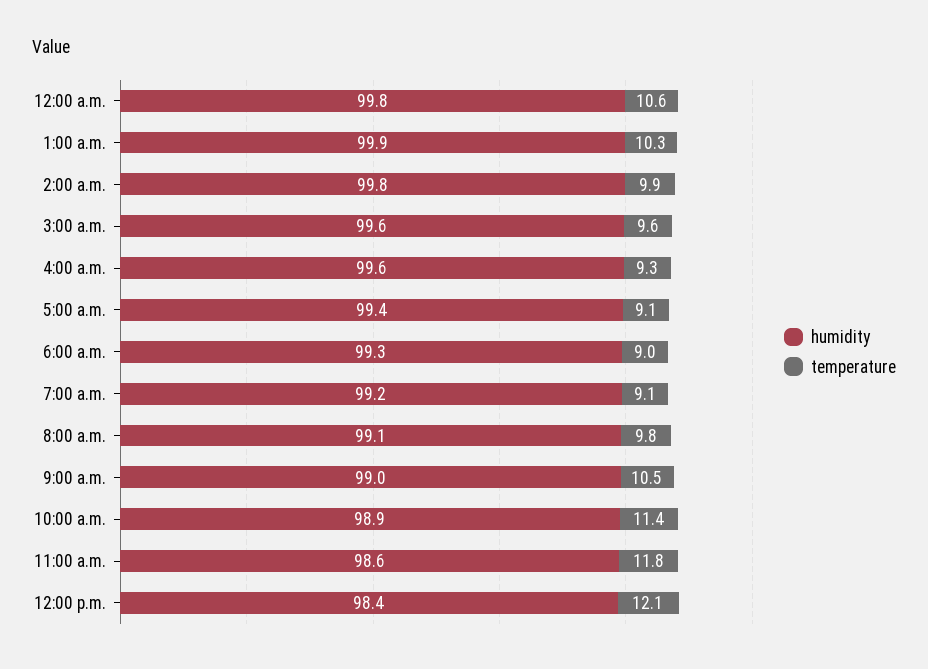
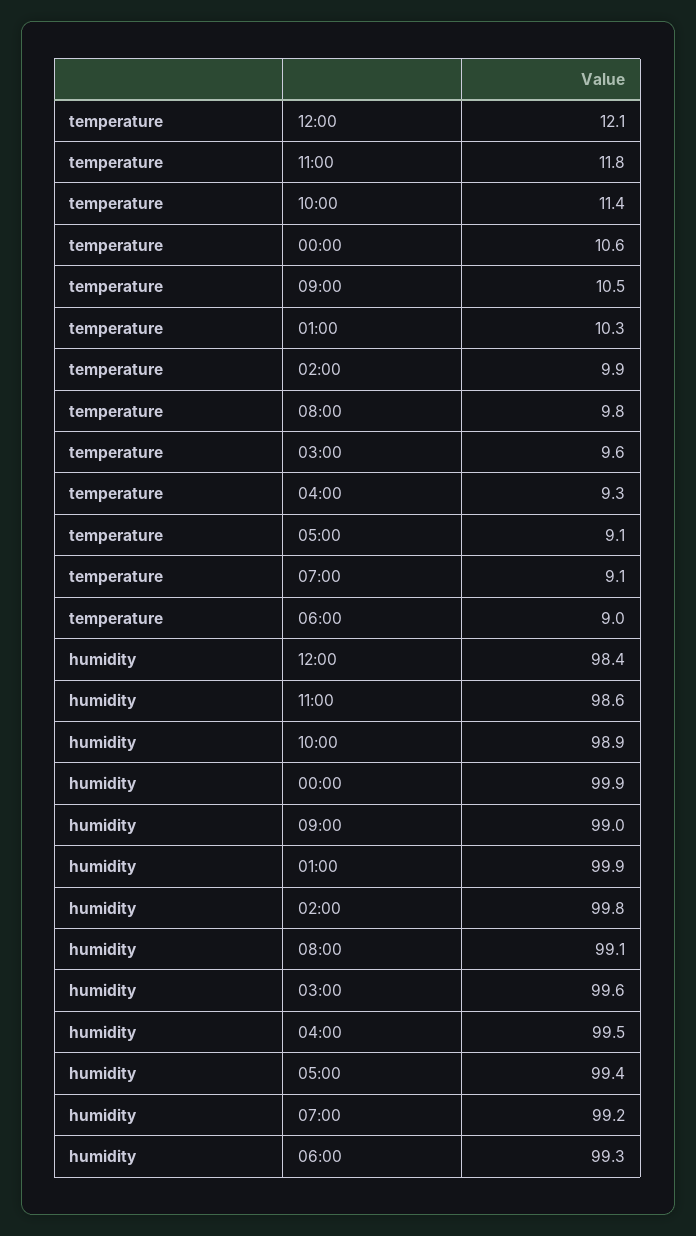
  {
    "humidity": {
-     "12:00 a.m.": 99.8,
+     "12:00 a.m.": 99.9,
      "1:00 a.m.": 99.9,
      "2:00 a.m.": 99.8,
      "3:00 a.m.": 99.6,
-     "4:00 a.m.": 99.6,
+     "4:00 a.m.": 99.5,
      "5:00 a.m.": 99.4,
      "6:00 a.m.": 99.3,
      "7:00 a.m.": 99.2,
      "8:00 a.m.": 99.1,
      "9:00 a.m.": 99,
      "10:00 a.m.": 98.9,
      "11:00 a.m.": 98.6,
      "12:00 p.m.": 98.4
    },
    "temperature": {
      "12:00 a.m.": 10.6,
      "1:00 a.m.": 10.3,
      "2:00 a.m.": 9.9,
      "3:00 a.m.": 9.6,
      "4:00 a.m.": 9.3,
      "5:00 a.m.": 9.1,
      "6:00 a.m.": 9,
      "7:00 a.m.": 9.1,
      "8:00 a.m.": 9.8,
      "9:00 a.m.": 10.5,
      "10:00 a.m.": 11.4,
      "11:00 a.m.": 11.8,
      "12:00 p.m.": 12.1
    }
  }

